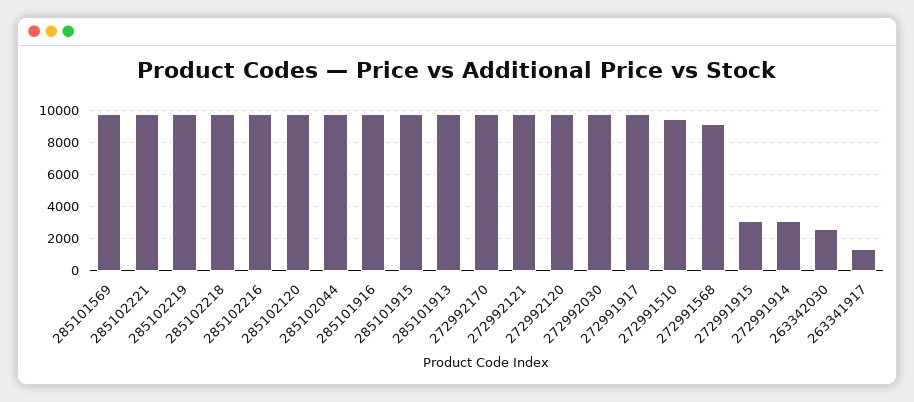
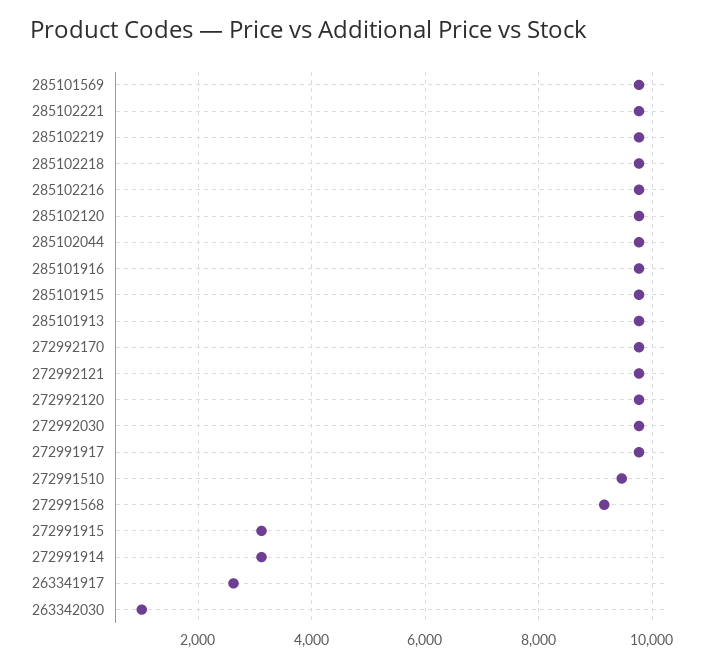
  {
    "285101569": 9800,
    "285102221": 9800,
    "285102219": 9800,
    "285102218": 9800,
    "285102216": 9800,
    "285102120": 9800,
    "285102044": 9800,
    "285101916": 9800,
    "285101915": 9800,
    "285101913": 9800,
    "272992170": 9800,
    "272992121": 9800,
    "272992120": 9800,
    "272992030": 9800,
    "272991917": 9800,
    "272991510": 9400,
    "272991568": 9200,
    "272991915": 3200,
    "272991914": 3200,
-   "263342030": 2500,
+   "263342030": 1000,
-   "263341917": 1500
+   "263341917": 2600
  }

